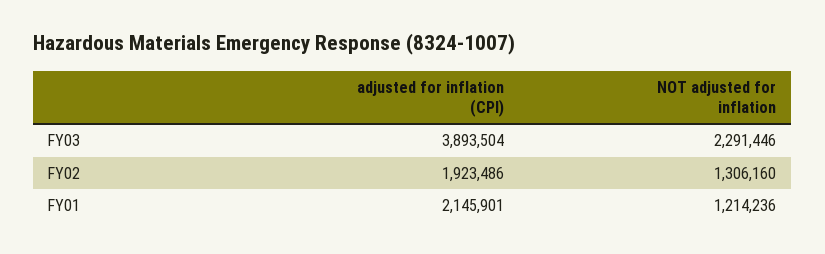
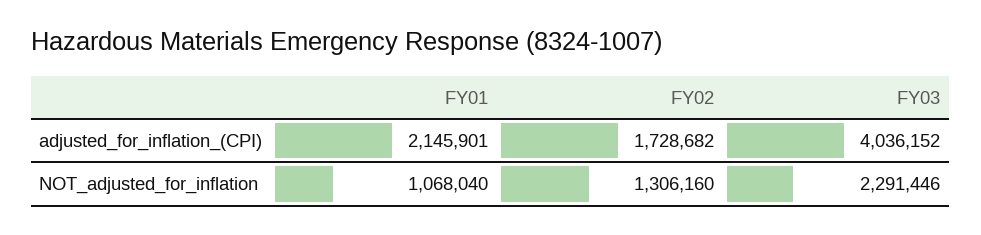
  {
    "adjusted for inflation (CPI)": {
-     "FY03": 3893504,
+     "FY03": 4036152,
-     "FY02": 1923486,
+     "FY02": 1728682,
      "FY01": 2145901
    },
    "NOT adjusted for inflation": {
      "FY03": 2291446,
      "FY02": 1306160,
-     "FY01": 1214236
+     "FY01": 1068040
    }
  }

